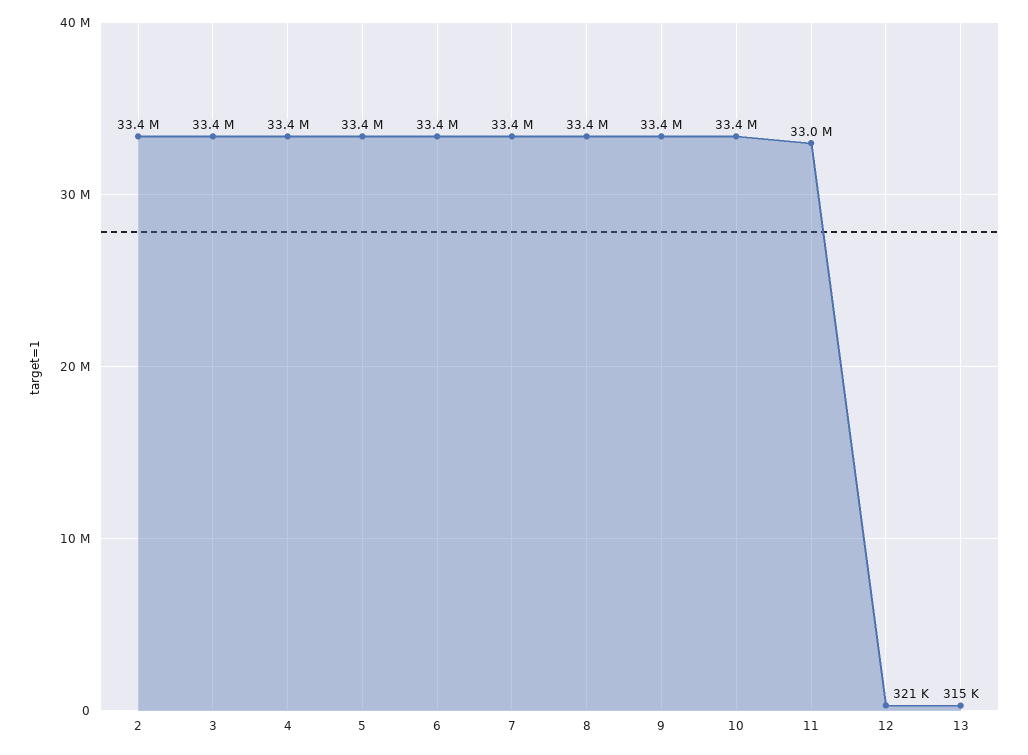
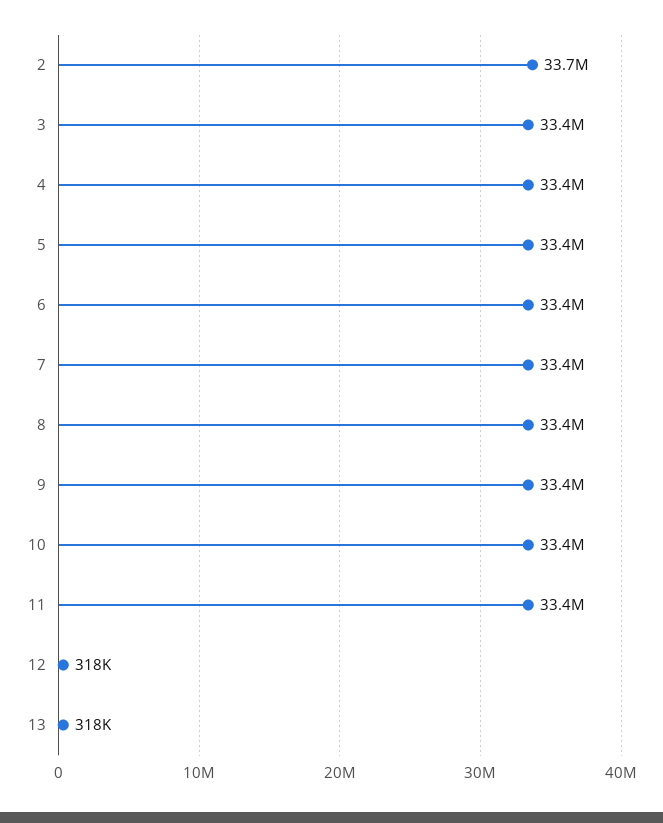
  {
-   "2": 33400000,
+   "2": 33700000,
    "3": 33400000,
    "4": 33400000,
    "5": 33400000,
    "6": 33400000,
    "7": 33400000,
    "8": 33400000,
    "9": 33400000,
    "10": 33400000,
-   "11": 33000000,
+   "11": 33400000,
-   "12": 321000,
+   "12": 318000,
-   "13": 315000
+   "13": 318000
  }

